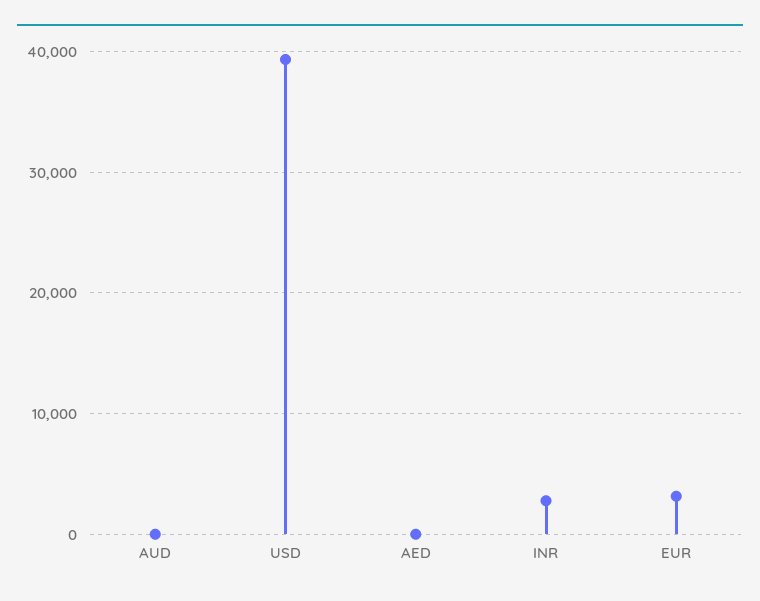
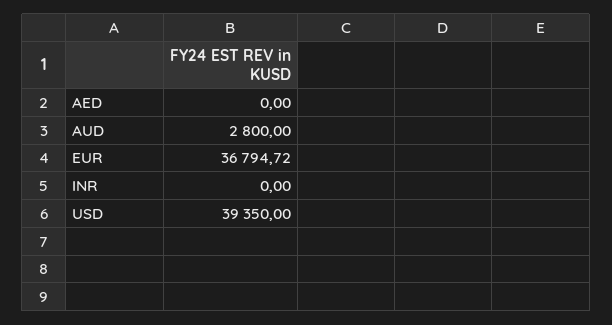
  {
-   "AUD": 0,
+   "AUD": 2800,
    "USD": 39350,
    "AED": 0,
-   "INR": 3000,
+   "INR": 0,
-   "EUR": 3000
+   "EUR": 36794.72
  }

